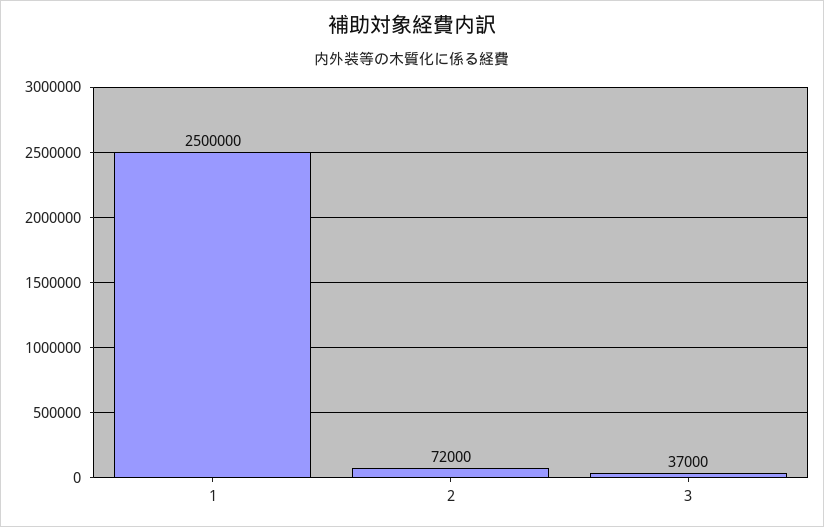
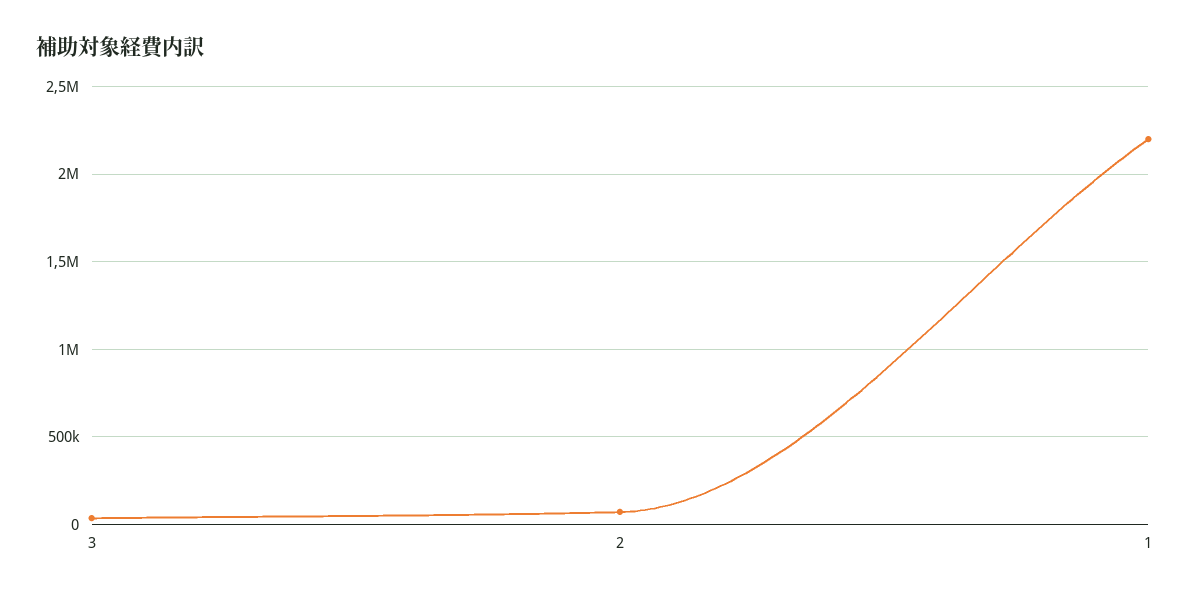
  {
-   "1": 2500000,
+   "1": 2200000,
    "2": 72000,
    "3": 37000
  }

